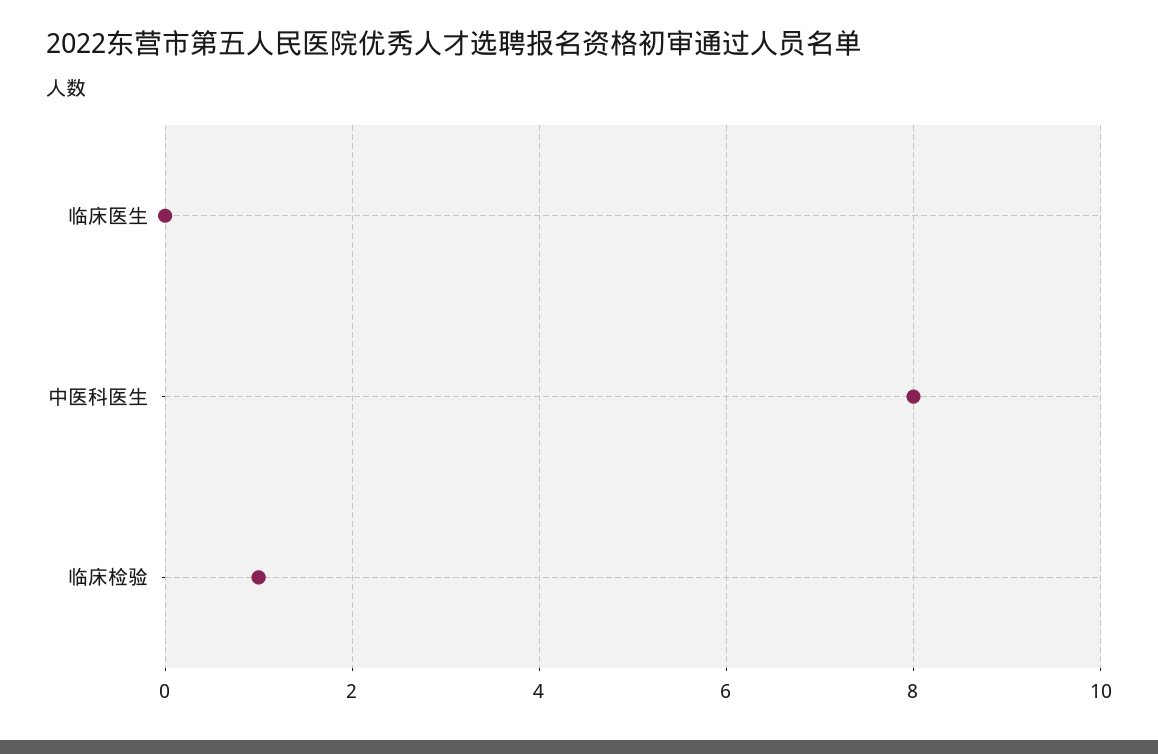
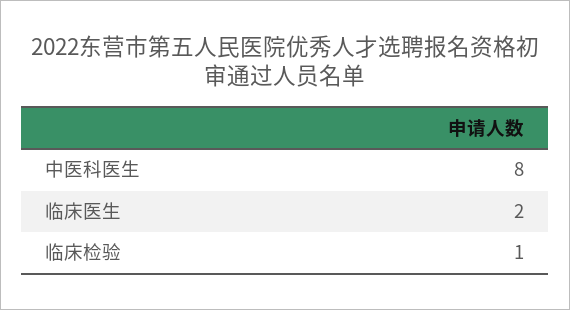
  {
-   "临床医生": 0,
+   "临床医生": 2,
    "中医科医生": 8,
    "临床检验": 1
  }

